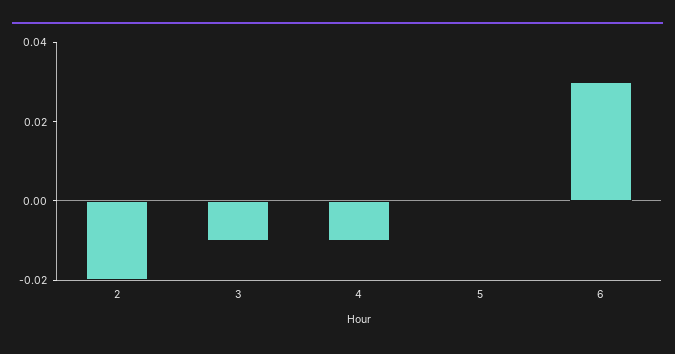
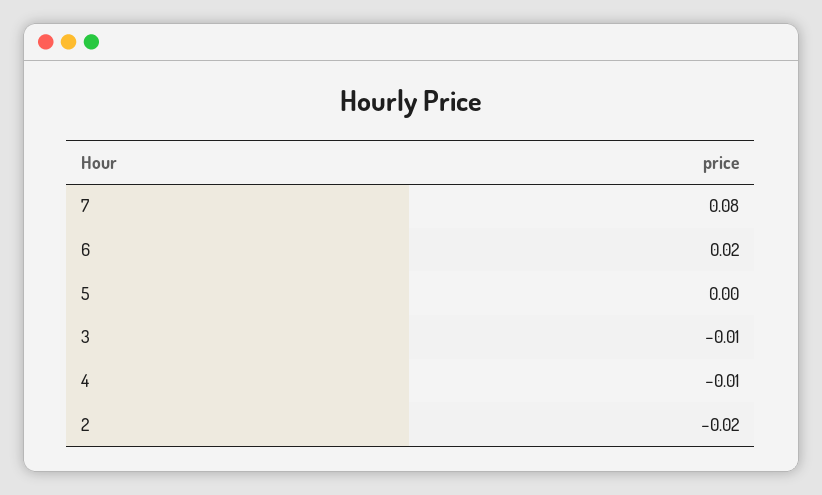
  {
    "2": -0.02,
    "3": -0.01,
    "4": -0.01,
    "5": 0,
-   "6": 0.03
+   "6": 0.02,
+   "7": 0.08
  }

